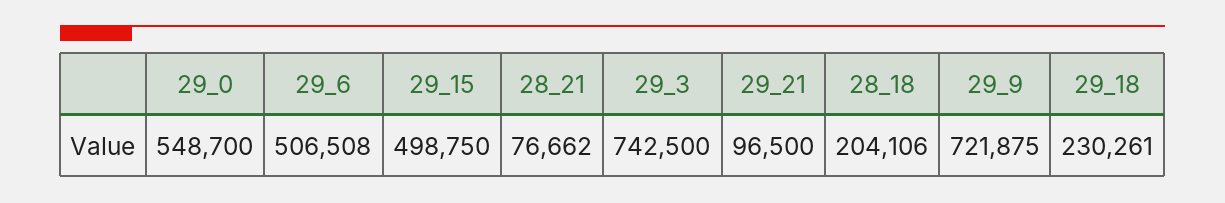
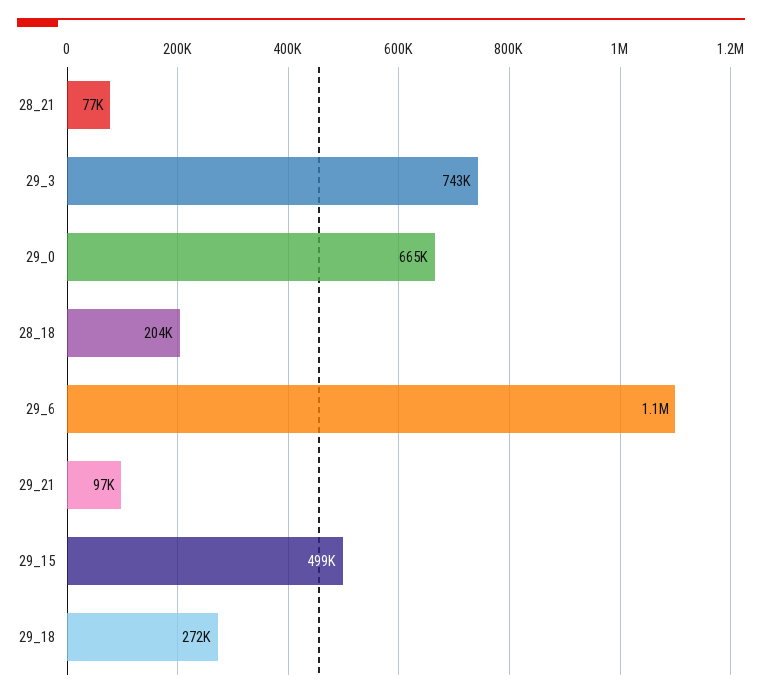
  {
-   "29_0": 548700,
+   "29_0": 665000,
-   "29_6": 506508,
+   "29_6": 1100000,
    "29_15": 498750,
    "28_21": 76662,
    "29_3": 742500,
    "29_21": 96500,
    "28_18": 204106,
-   "29_9": 721875,
-   "29_18": 230261
+   "29_18": 272000
  }

